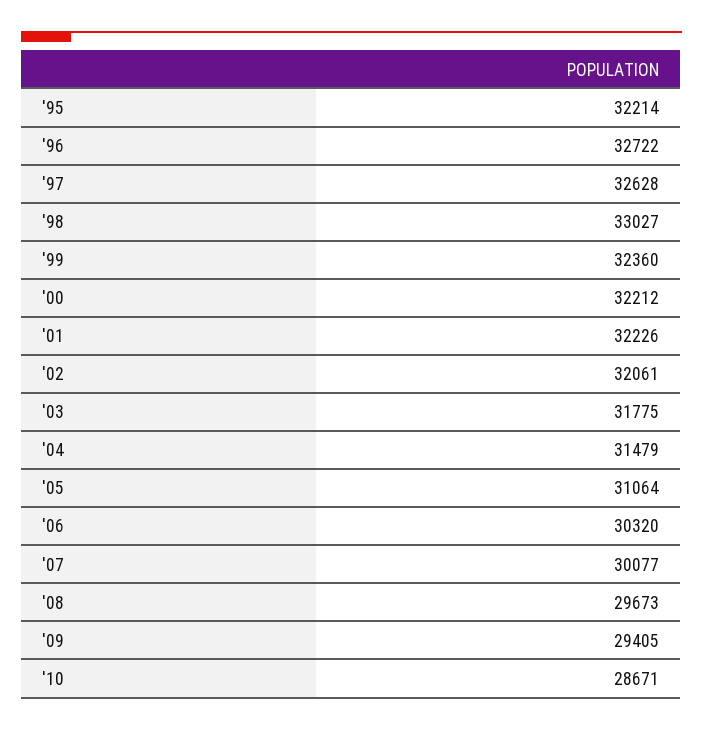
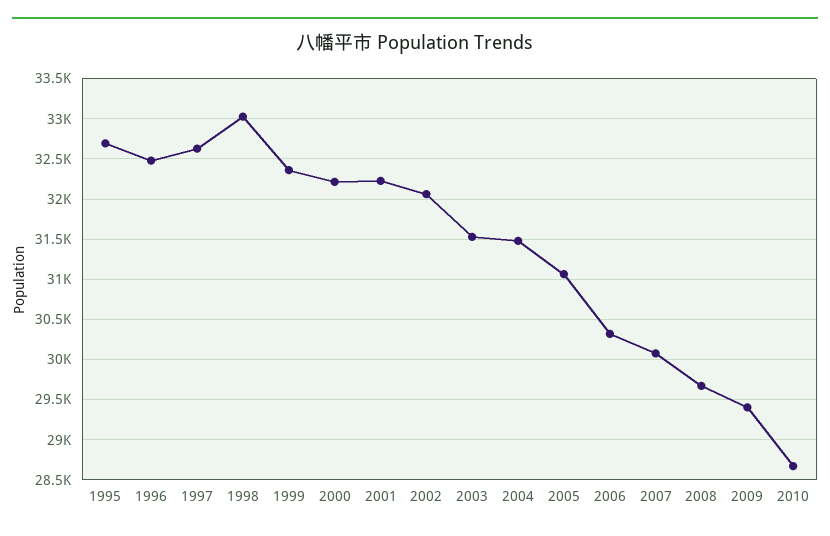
  {
-   "'95": 32214,
+   "'95": 32700,
-   "'96": 32722,
+   "'96": 32500,
    "'97": 32628,
    "'98": 33027,
    "'99": 32360,
    "'00": 32212,
    "'01": 32226,
    "'02": 32061,
-   "'03": 31775,
+   "'03": 31500,
    "'04": 31479,
    "'05": 31064,
    "'06": 30320,
    "'07": 30077,
    "'08": 29673,
    "'09": 29405,
    "'10": 28671
  }

